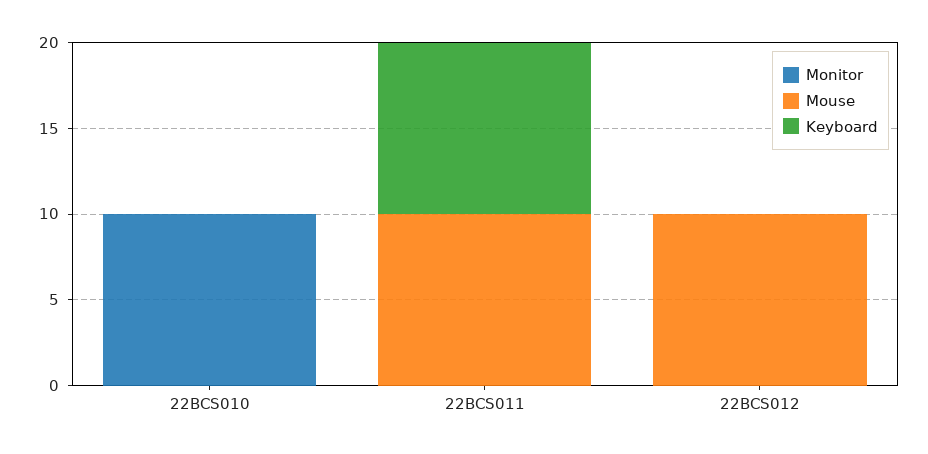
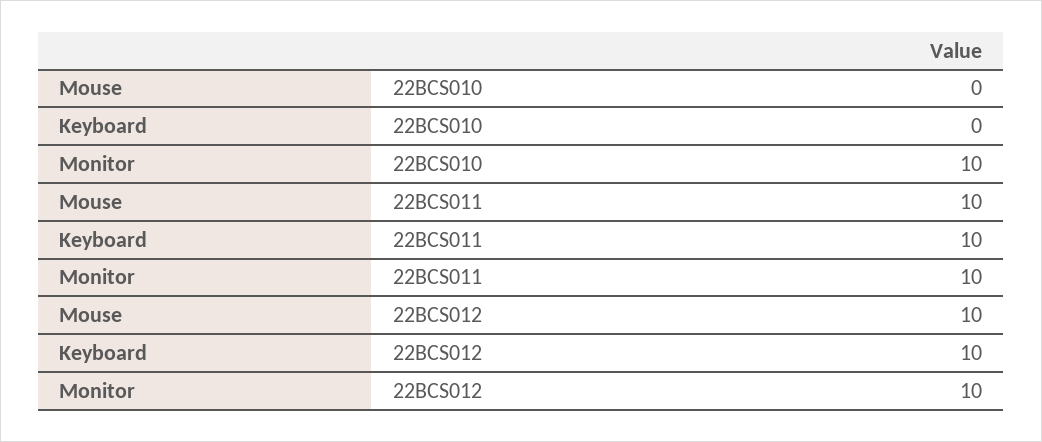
  {
    "Monitor": {
      "22BCS010": 10,
-     "22BCS011": 0,
+     "22BCS011": 10,
-     "22BCS012": 0
+     "22BCS012": 10
    },
    "Mouse": {
      "22BCS010": 0,
      "22BCS011": 10,
      "22BCS012": 10
    },
    "Keyboard": {
      "22BCS010": 0,
      "22BCS011": 10,
-     "22BCS012": 0
+     "22BCS012": 10
    }
  }

